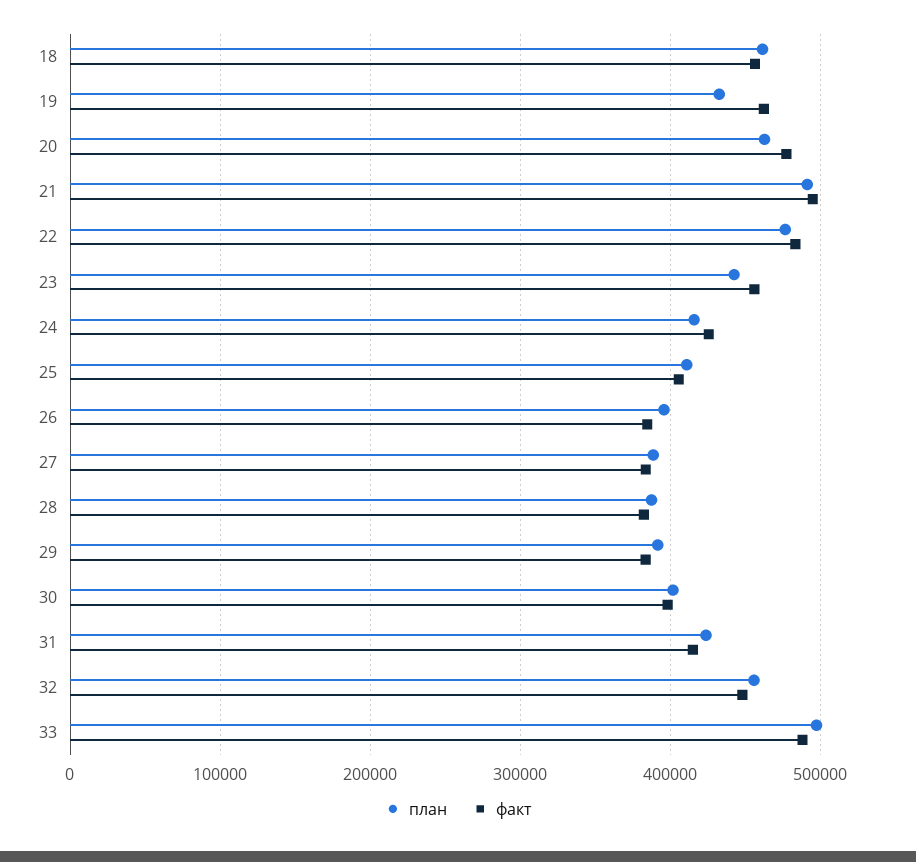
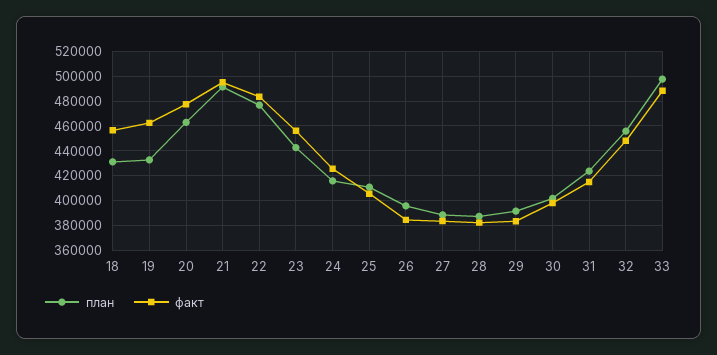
  {
    "план": {
-     "18": 460000,
+     "18": 430000,
      "19": 435000,
      "20": 465000,
      "21": 490000,
      "22": 475000,
      "23": 445000,
      "24": 415000,
      "25": 410000,
      "26": 395000,
      "27": 390000,
      "28": 390000,
      "29": 390000,
      "30": 400000,
      "31": 425000,
      "32": 455000,
      "33": 500000
    },
    "факт": {
      "18": 455000,
      "19": 465000,
      "20": 475000,
      "21": 495000,
      "22": 485000,
      "23": 455000,
      "24": 425000,
      "25": 405000,
      "26": 385000,
      "27": 385000,
      "28": 385000,
      "29": 385000,
      "30": 400000,
      "31": 415000,
      "32": 450000,
      "33": 490000
    }
  }

